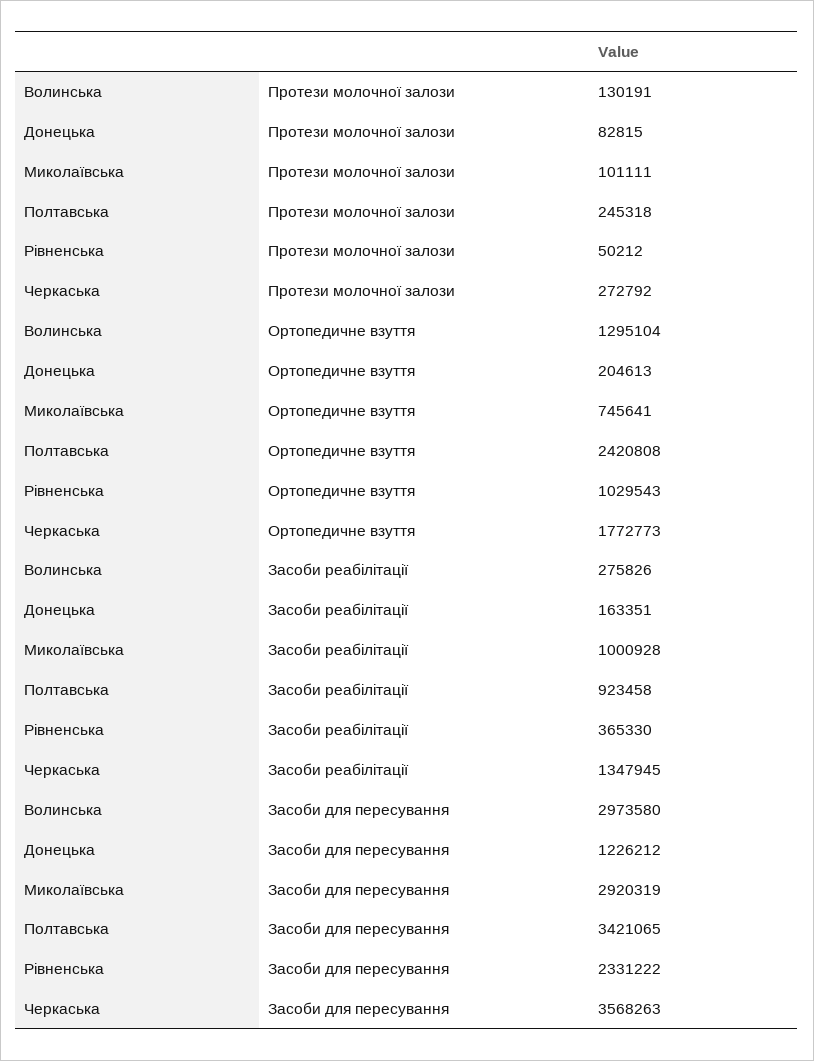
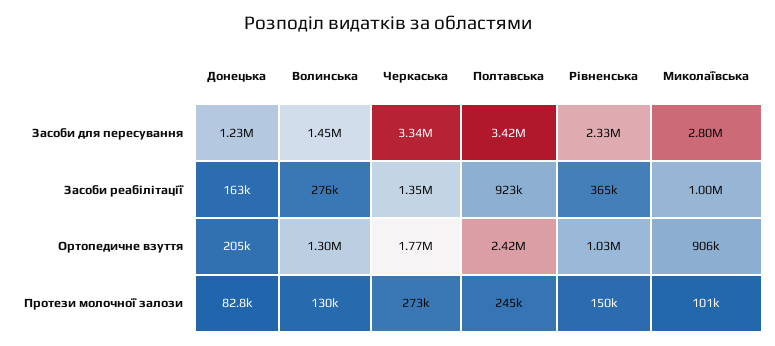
  {
    "Волинська": {
      "Протези молочної залози": 130191,
      "Ортопедичне взуття": 1295104,
      "Засоби реабілітації": 275826,
-     "Засоби для пересування": 2973580
+     "Засоби для пересування": 1450000
    },
    "Донецька": {
      "Протези молочної залози": 82815,
      "Ортопедичне взуття": 204613,
      "Засоби реабілітації": 163351,
      "Засоби для пересування": 1226212
    },
    "Миколаївська": {
      "Протези молочної залози": 101111,
-     "Ортопедичне взуття": 745641,
+     "Ортопедичне взуття": 906000,
      "Засоби реабілітації": 1000928,
-     "Засоби для пересування": 2920319
+     "Засоби для пересування": 2800000
    },
    "Полтавська": {
      "Протези молочної залози": 245318,
      "Ортопедичне взуття": 2420808,
      "Засоби реабілітації": 923458,
      "Засоби для пересування": 3421065
    },
    "Рівненська": {
-     "Протези молочної залози": 50212,
+     "Протези молочної залози": 150000,
      "Ортопедичне взуття": 1029543,
      "Засоби реабілітації": 365330,
      "Засоби для пересування": 2331222
    },
    "Черкаська": {
      "Протези молочної залози": 272792,
      "Ортопедичне взуття": 1772773,
      "Засоби реабілітації": 1347945,
-     "Засоби для пересування": 3568263
+     "Засоби для пересування": 3340000
    }
  }

